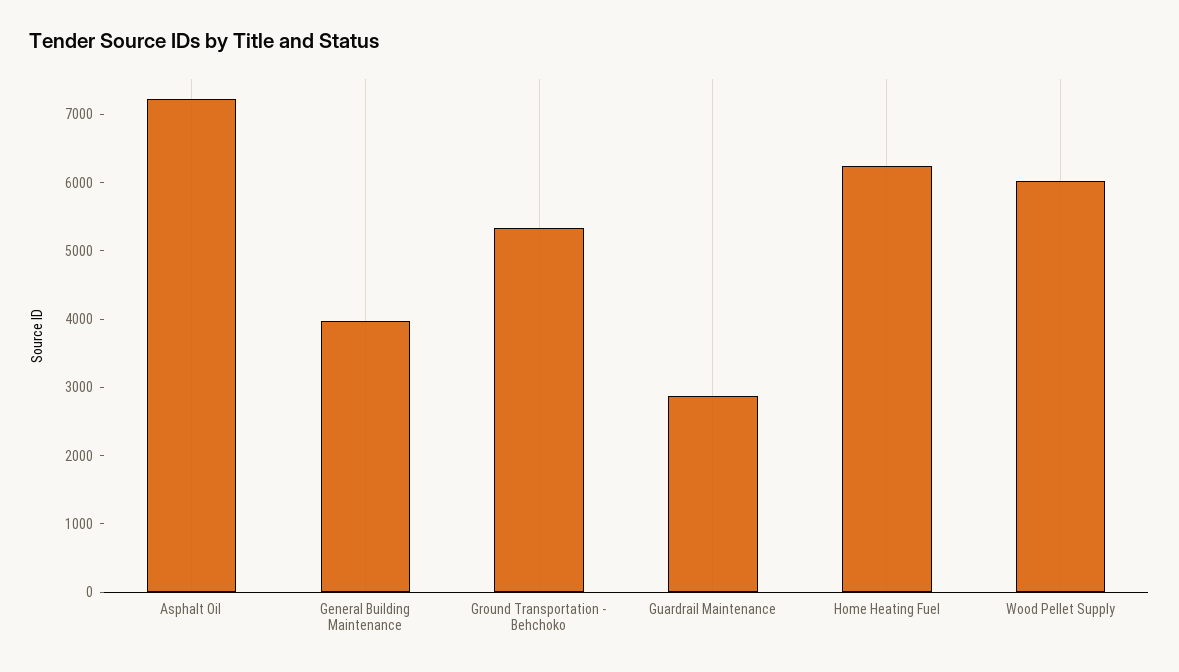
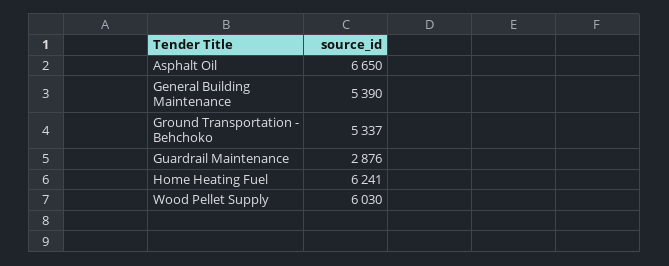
  {
-   "Asphalt Oil": 7200,
+   "Asphalt Oil": 6650,
-   "General Building Maintenance": 4000,
+   "General Building Maintenance": 5390,
    "Ground Transportation - Behchoko": 5337,
    "Guardrail Maintenance": 2876,
    "Home Heating Fuel": 6241,
    "Wood Pellet Supply": 6030
  }

